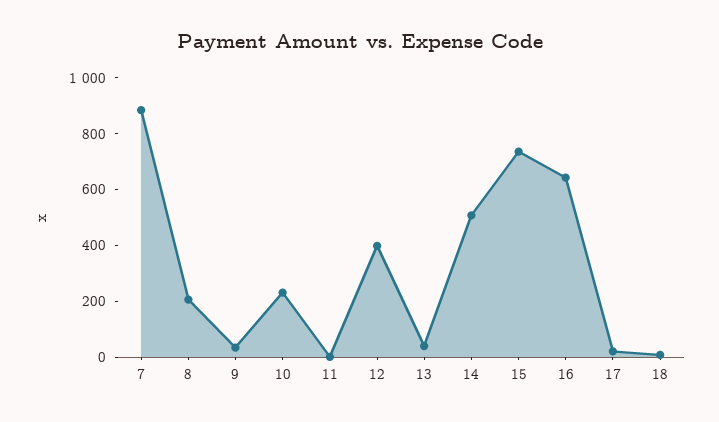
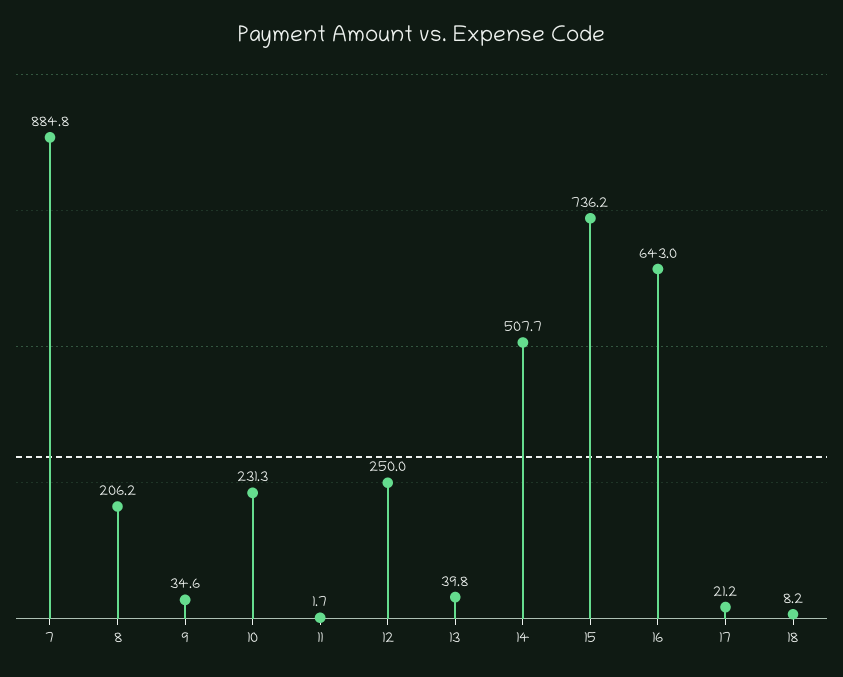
  {
    "7": 884.8,
    "8": 206.2,
    "9": 34.6,
    "10": 231.3,
    "11": 1.7,
-   "12": 400,
+   "12": 250,
    "13": 39.8,
    "14": 507.7,
    "15": 736.2,
    "16": 643,
    "17": 21.2,
    "18": 8.2
  }

